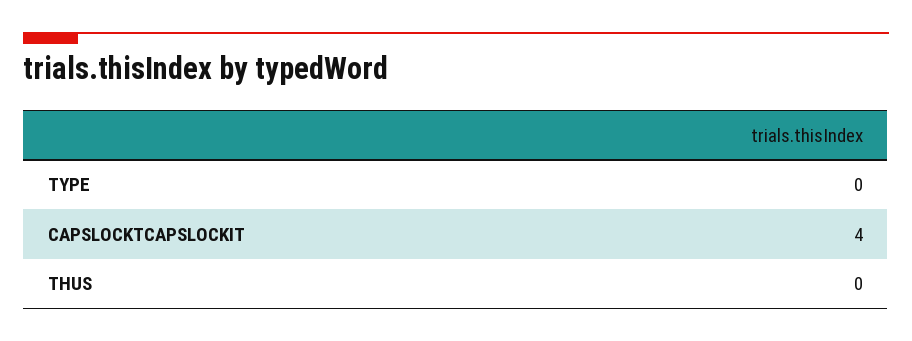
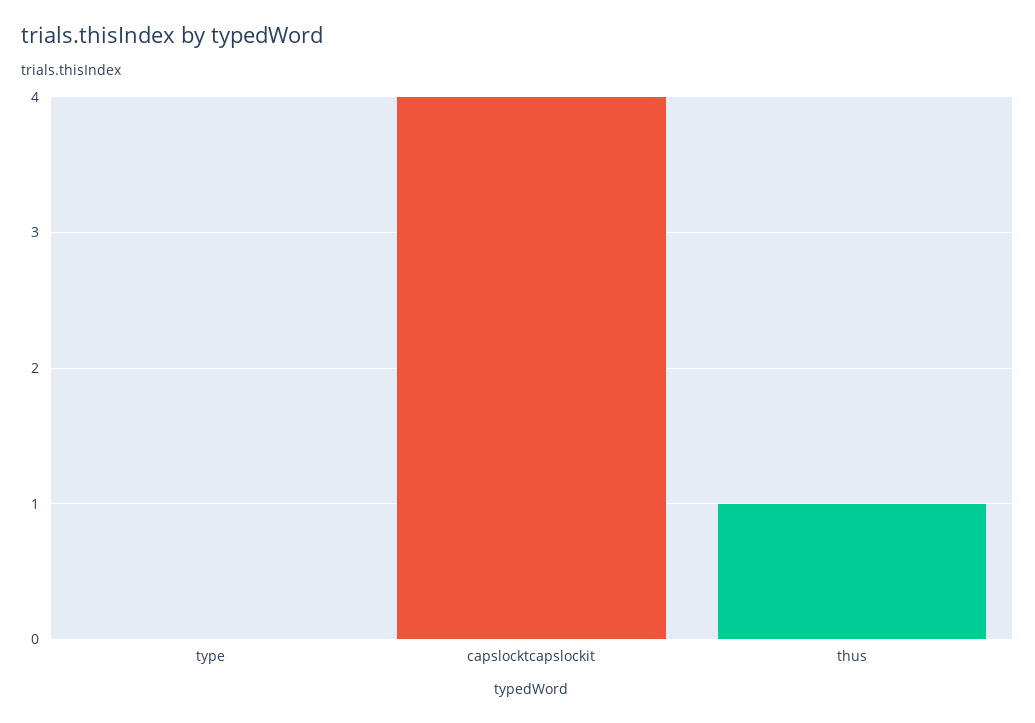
  {
    "TYPE": 0,
    "CAPSLOCKTCAPSLOCKIT": 4,
-   "THUS": 0
+   "THUS": 1
  }

